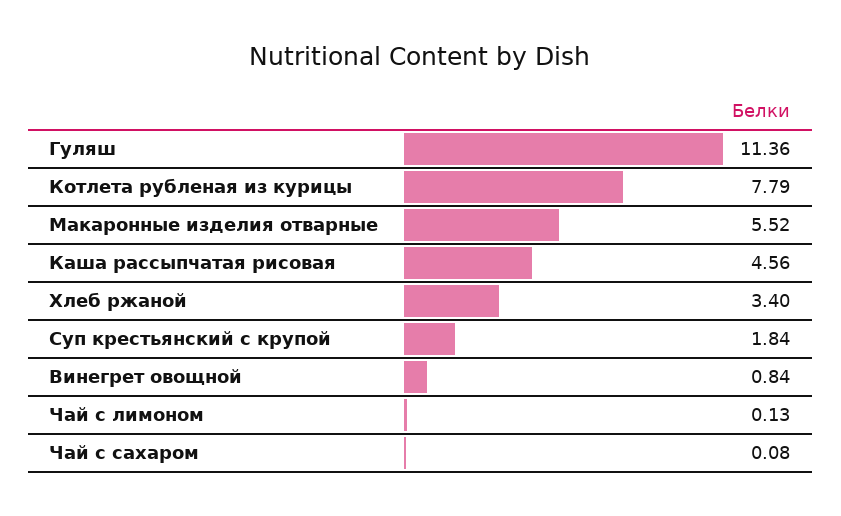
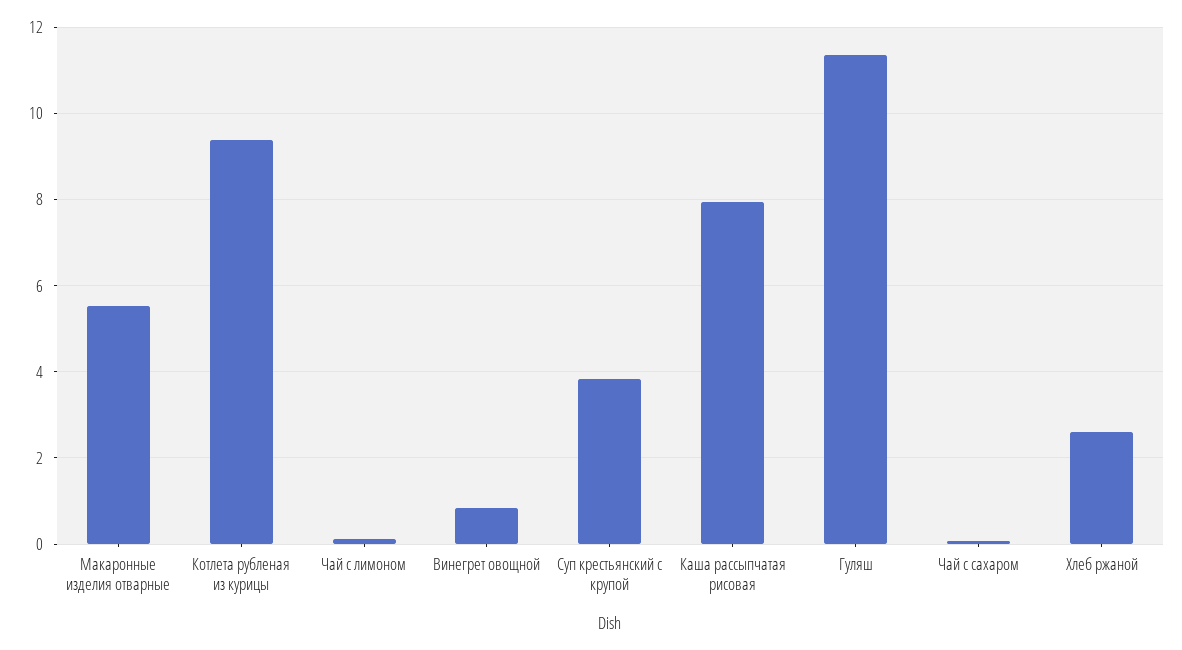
  {
    "Гуляш": 11.36,
-   "Котлета рубленая из курицы": 7.79,
+   "Котлета рубленая из курицы": 9.4,
    "Макаронные изделия отварные": 5.52,
-   "Каша рассыпчатая рисовая": 4.56,
+   "Каша рассыпчатая рисовая": 8,
-   "Хлеб ржаной": 3.4,
+   "Хлеб ржаной": 2.6,
-   "Суп крестьянский с крупой": 1.84,
+   "Суп крестьянский с крупой": 3.8,
    "Винегрет овощной": 0.84,
    "Чай с лимоном": 0.13,
    "Чай с сахаром": 0.08
  }

